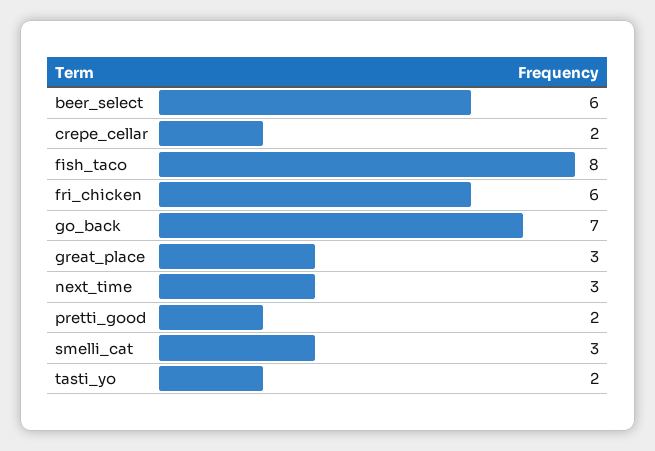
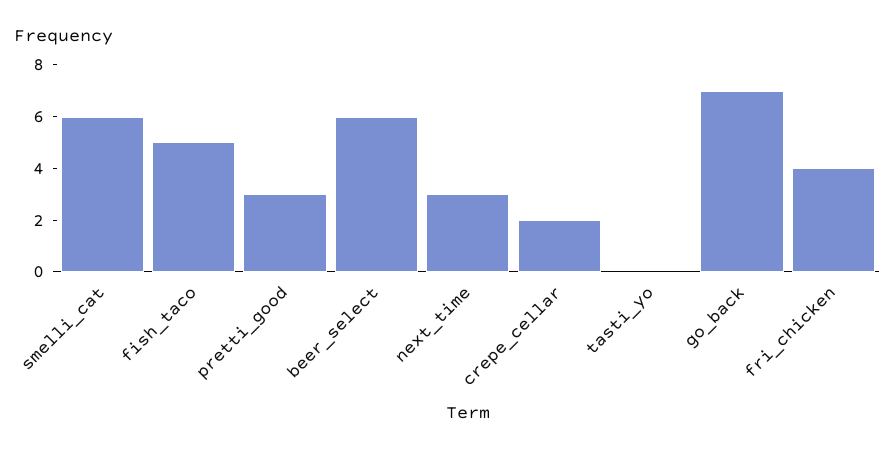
  {
    "beer_select": 6,
    "crepe_cellar": 2,
-   "fish_taco": 8,
+   "fish_taco": 5,
-   "fri_chicken": 6,
+   "fri_chicken": 4,
    "go_back": 7,
-   "great_place": 3,
    "next_time": 3,
-   "pretti_good": 2,
+   "pretti_good": 3,
-   "smelli_cat": 3,
+   "smelli_cat": 6,
-   "tasti_yo": 2
+   "tasti_yo": 0
  }

